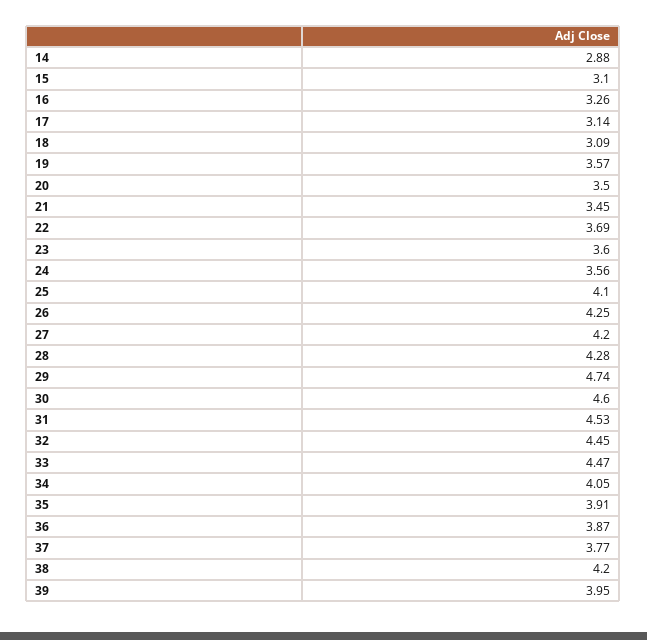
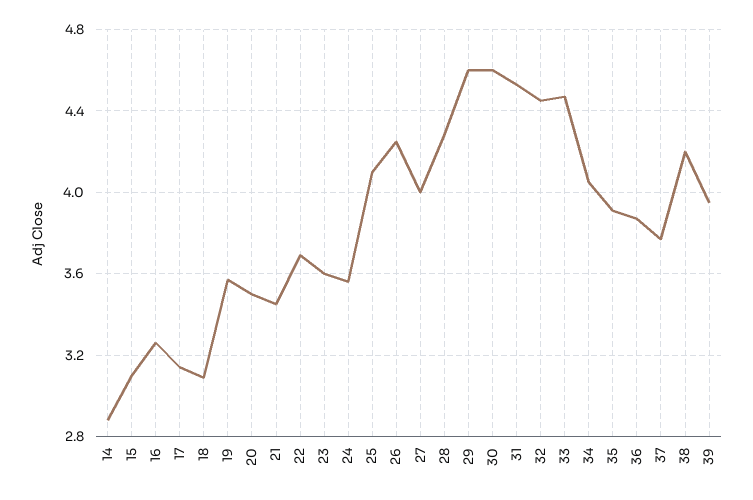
  {
    "14": 2.88,
    "15": 3.1,
    "16": 3.26,
    "17": 3.14,
    "18": 3.09,
    "19": 3.57,
    "20": 3.5,
    "21": 3.45,
    "22": 3.69,
    "23": 3.6,
    "24": 3.56,
    "25": 4.1,
    "26": 4.25,
-   "27": 4.2,
+   "27": 4,
    "28": 4.28,
-   "29": 4.74,
+   "29": 4.6,
    "30": 4.6,
    "31": 4.53,
    "32": 4.45,
    "33": 4.47,
    "34": 4.05,
    "35": 3.91,
    "36": 3.87,
    "37": 3.77,
    "38": 4.2,
    "39": 3.95
  }

